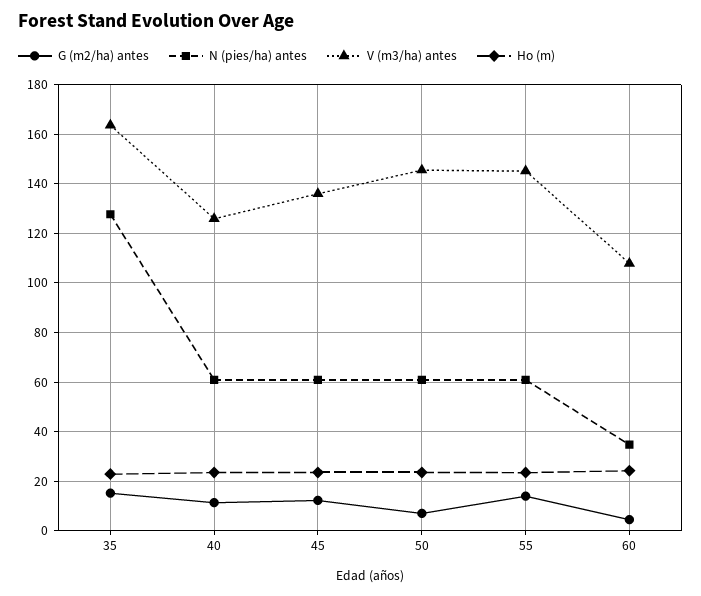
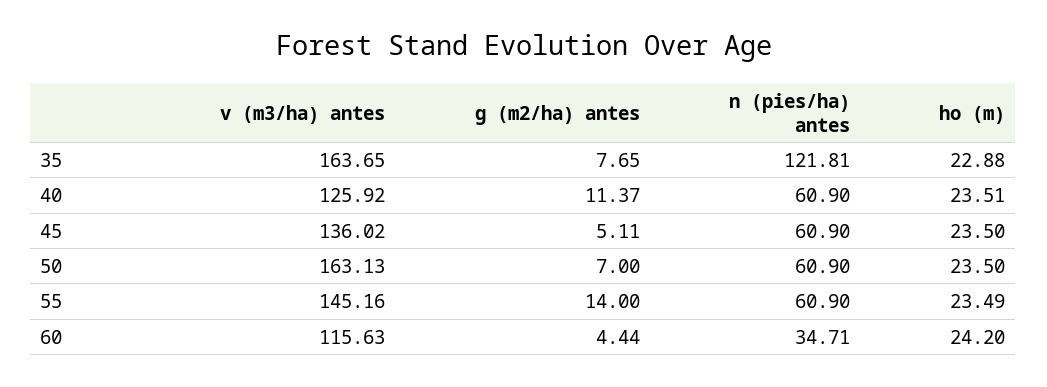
  {
    "G (m2/ha) antes": {
-     "35": 15,
+     "35": 7.65,
      "40": 11.37,
-     "45": 12.5,
+     "45": 5.11,
      "50": 7,
      "55": 14,
      "60": 4.44
    },
    "N (pies/ha) antes": {
-     "35": 127.5,
+     "35": 121.81,
      "40": 60.9,
      "45": 60.9,
      "50": 60.9,
      "55": 60.9,
      "60": 34.71
    },
    "V (m3/ha) antes": {
      "35": 163.65,
      "40": 125.92,
      "45": 136.02,
-     "50": 145,
+     "50": 163.13,
      "55": 145.16,
-     "60": 107.5
+     "60": 115.63
    },
    "Ho (m)": {
      "35": 22.88,
      "40": 23.51,
      "45": 23.5,
      "50": 23.5,
      "55": 23.49,
      "60": 24.2
    }
  }

